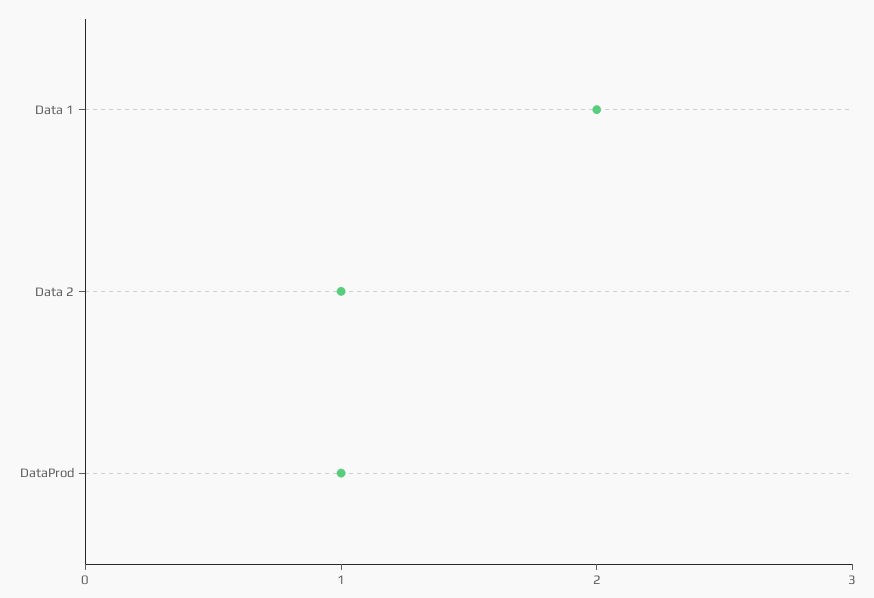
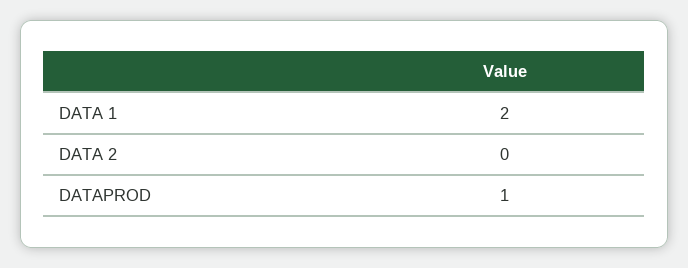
  {
    "Data 1": 2,
-   "Data 2": 1,
+   "Data 2": 0,
    "DataProd": 1
  }

